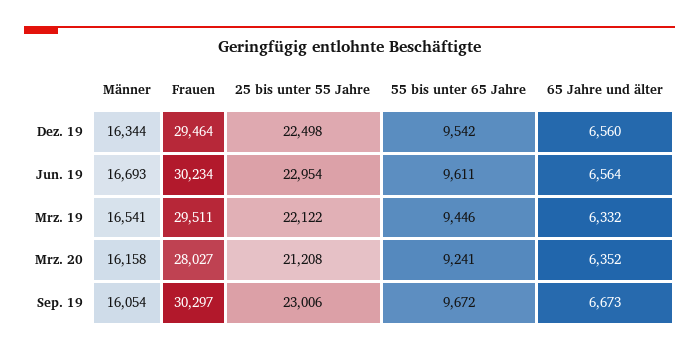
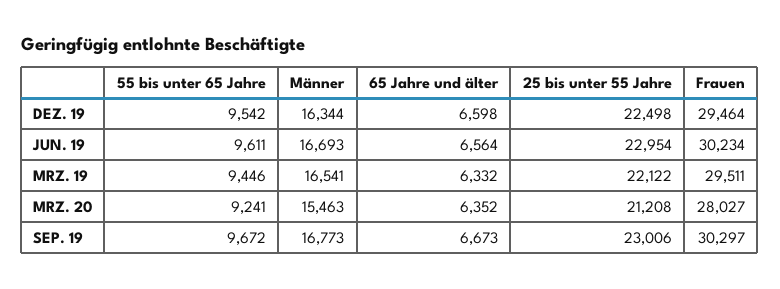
  {
    "Männer": {
      "Dez. 19": 16344,
      "Jun. 19": 16693,
      "Mrz. 19": 16541,
-     "Mrz. 20": 16158,
+     "Mrz. 20": 15463,
-     "Sep. 19": 16054
+     "Sep. 19": 16773
    },
    "Frauen": {
      "Dez. 19": 29464,
      "Jun. 19": 30234,
      "Mrz. 19": 29511,
      "Mrz. 20": 28027,
      "Sep. 19": 30297
    },
    "25 bis unter 55 Jahre": {
      "Dez. 19": 22498,
      "Jun. 19": 22954,
      "Mrz. 19": 22122,
      "Mrz. 20": 21208,
      "Sep. 19": 23006
    },
    "55 bis unter 65 Jahre": {
      "Dez. 19": 9542,
      "Jun. 19": 9611,
      "Mrz. 19": 9446,
      "Mrz. 20": 9241,
      "Sep. 19": 9672
    },
    "65 Jahre und älter": {
-     "Dez. 19": 6560,
+     "Dez. 19": 6598,
      "Jun. 19": 6564,
      "Mrz. 19": 6332,
      "Mrz. 20": 6352,
      "Sep. 19": 6673
    }
  }

